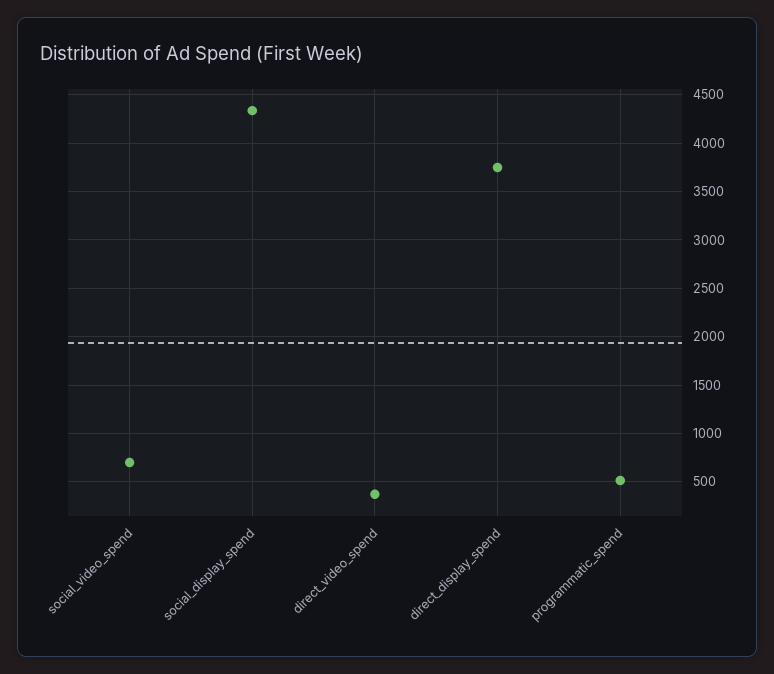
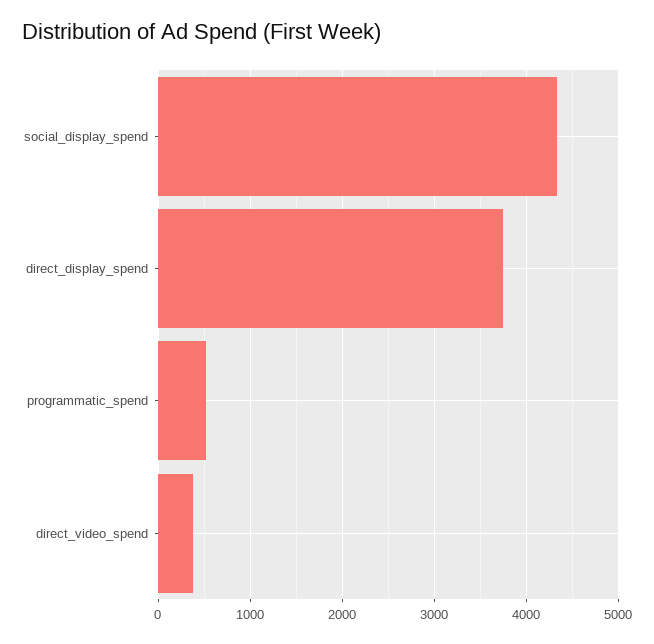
  {
-   "social_video_spend": 700,
    "social_display_spend": 4300,
    "direct_video_spend": 400,
    "direct_display_spend": 3700,
    "programmatic_spend": 500
  }

